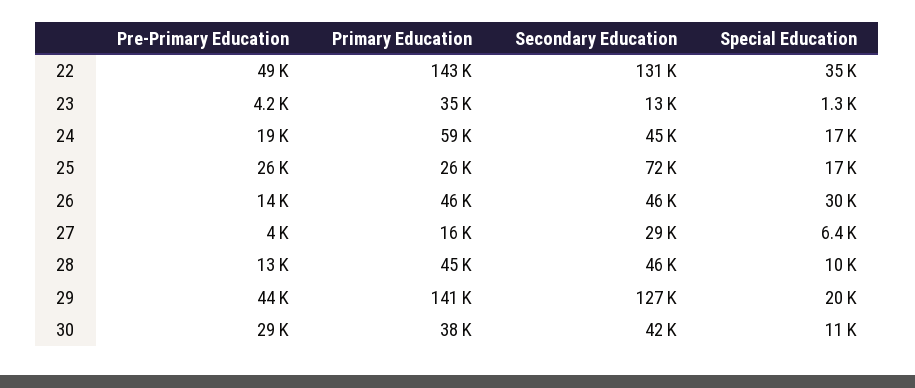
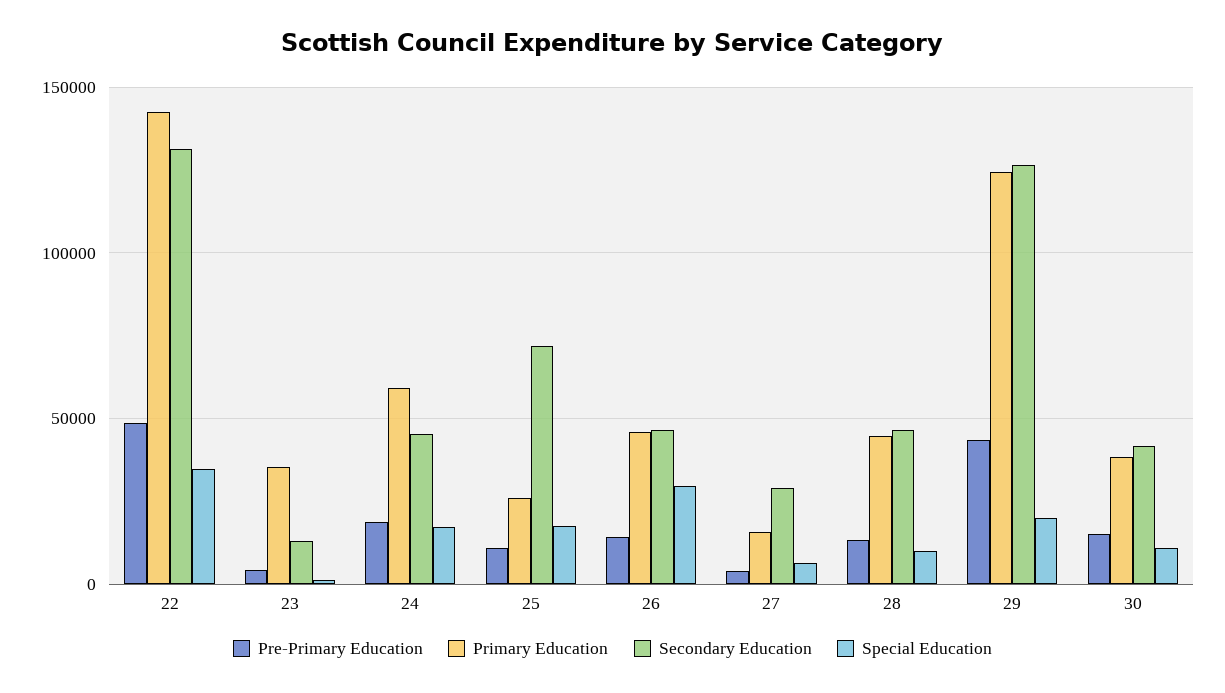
  {
    "Pre-Primary Education": {
      "22": 49000,
      "23": 4200,
      "24": 19000,
-     "25": 26000,
+     "25": 10000,
      "26": 14000,
      "27": 4000,
      "28": 13000,
      "29": 44000,
-     "30": 29000
+     "30": 15000
    },
    "Primary Education": {
      "22": 143000,
      "23": 35000,
      "24": 59000,
      "25": 26000,
      "26": 46000,
      "27": 16000,
      "28": 45000,
-     "29": 141000,
+     "29": 125000,
      "30": 38000
    },
    "Secondary Education": {
      "22": 131000,
      "23": 13000,
      "24": 45000,
      "25": 72000,
      "26": 46000,
      "27": 29000,
      "28": 46000,
      "29": 127000,
      "30": 42000
    },
    "Special Education": {
      "22": 35000,
      "23": 1300,
      "24": 17000,
      "25": 17000,
      "26": 30000,
      "27": 6400,
      "28": 10000,
      "29": 20000,
      "30": 11000
    }
  }

